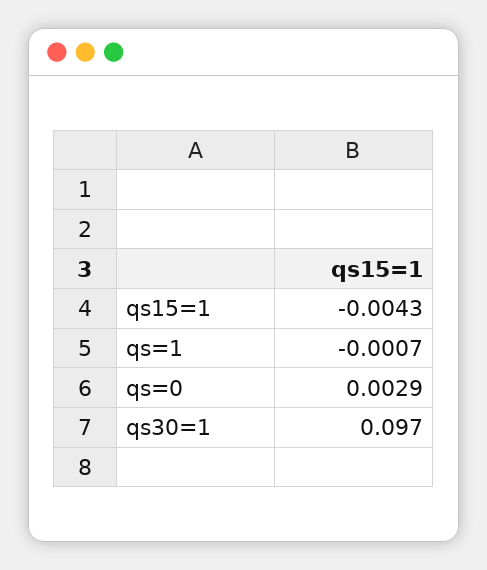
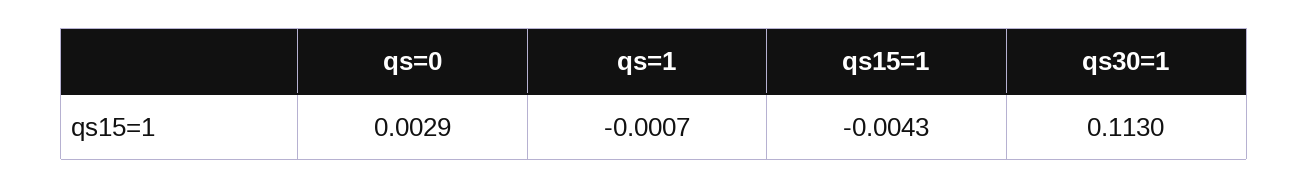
  {
    "qs15=1": -0.0043,
    "qs=1": -0.0007,
    "qs=0": 0.0029,
-   "qs30=1": 0.097
+   "qs30=1": 0.113
  }

